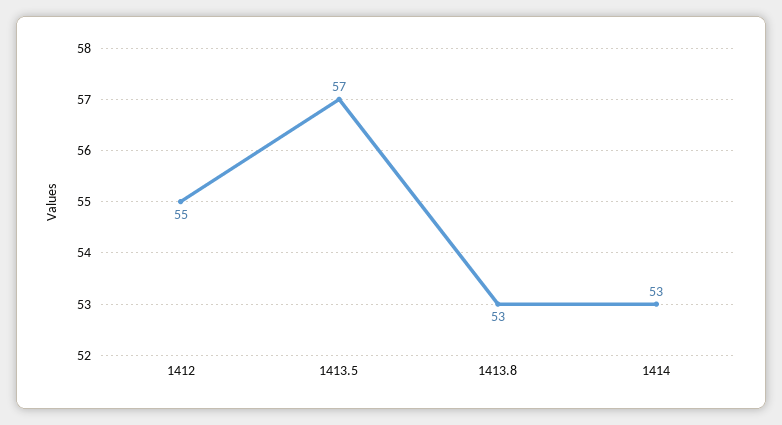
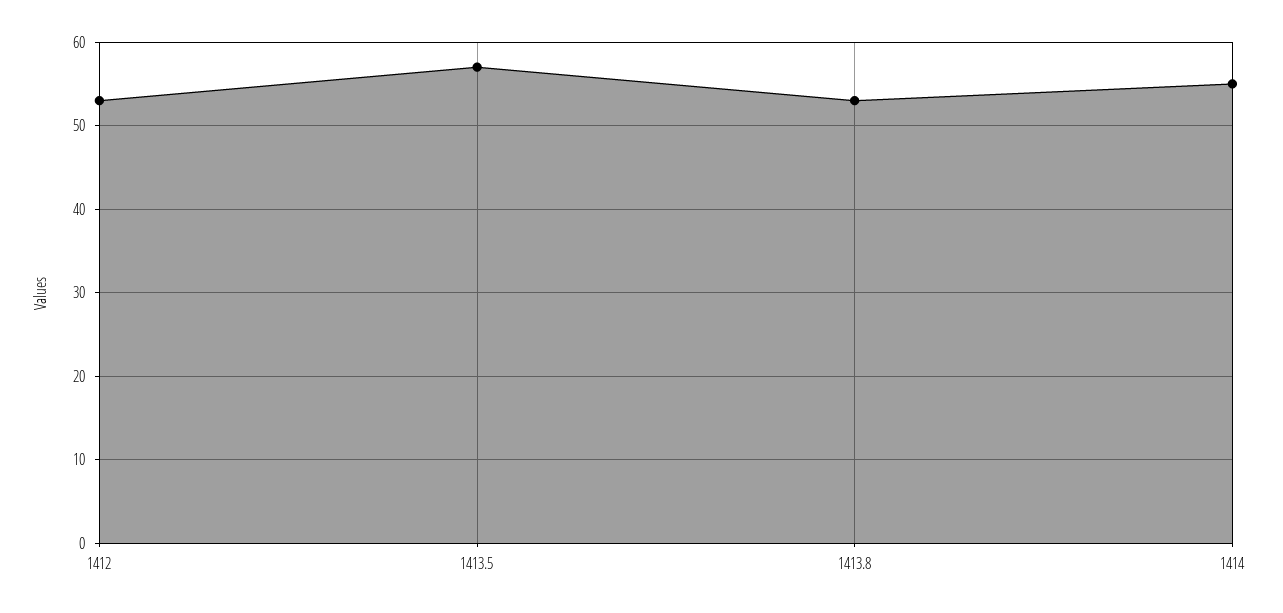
  {
-   "1412": 55,
+   "1412": 53,
    "1413.5": 57,
    "1413.8": 53,
-   "1414": 53
+   "1414": 55
  }

